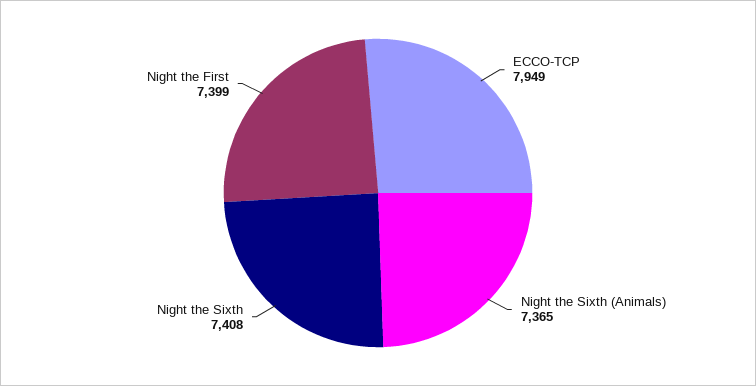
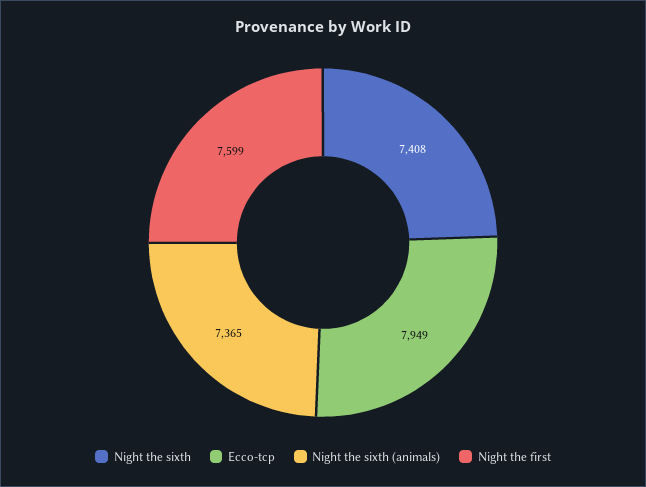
  {
    "ECCO-TCP": 7949,
    "Night the Sixth (Animals)": 7365,
    "Night the Sixth": 7408,
-   "Night the First": 7399
+   "Night the First": 7599
  }

